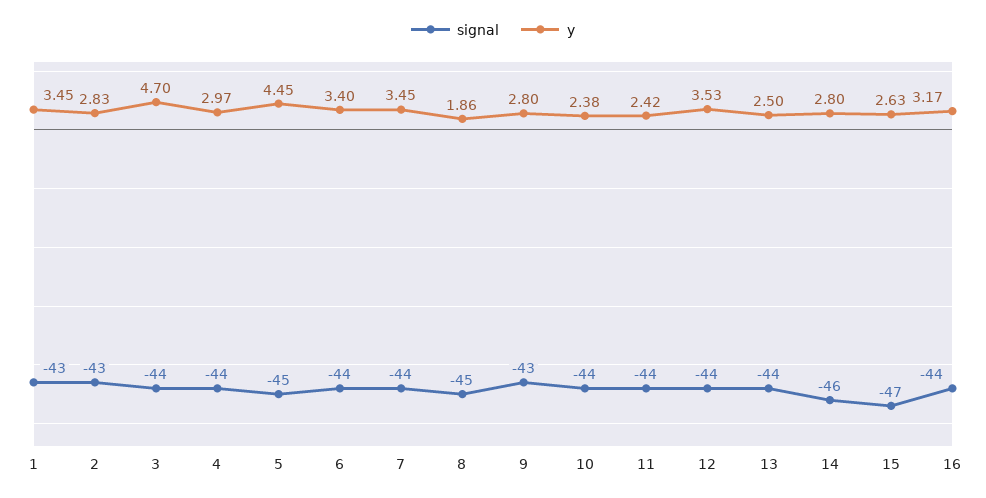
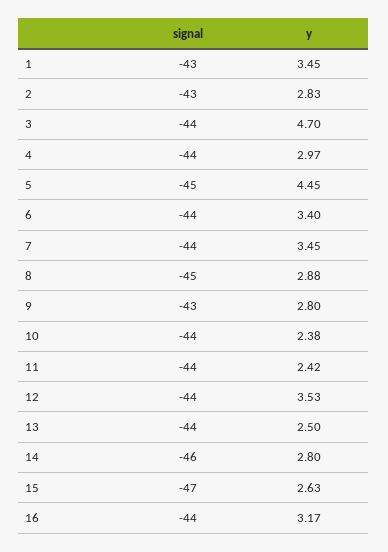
  {
    "signal": {
      "1": -43,
      "2": -43,
      "3": -44,
      "4": -44,
      "5": -45,
      "6": -44,
      "7": -44,
      "8": -45,
      "9": -43,
      "10": -44,
      "11": -44,
      "12": -44,
      "13": -44,
      "14": -46,
      "15": -47,
      "16": -44
    },
    "y": {
      "1": 3.45,
      "2": 2.83,
      "3": 4.7,
      "4": 2.97,
      "5": 4.45,
      "6": 3.4,
      "7": 3.45,
-     "8": 1.86,
+     "8": 2.88,
      "9": 2.8,
      "10": 2.38,
      "11": 2.42,
      "12": 3.53,
      "13": 2.5,
      "14": 2.8,
      "15": 2.63,
      "16": 3.17
    }
  }

